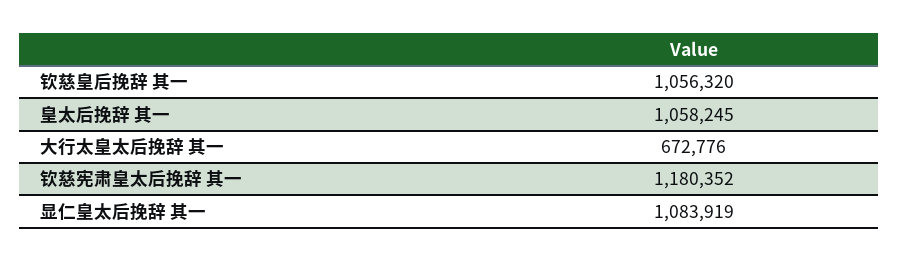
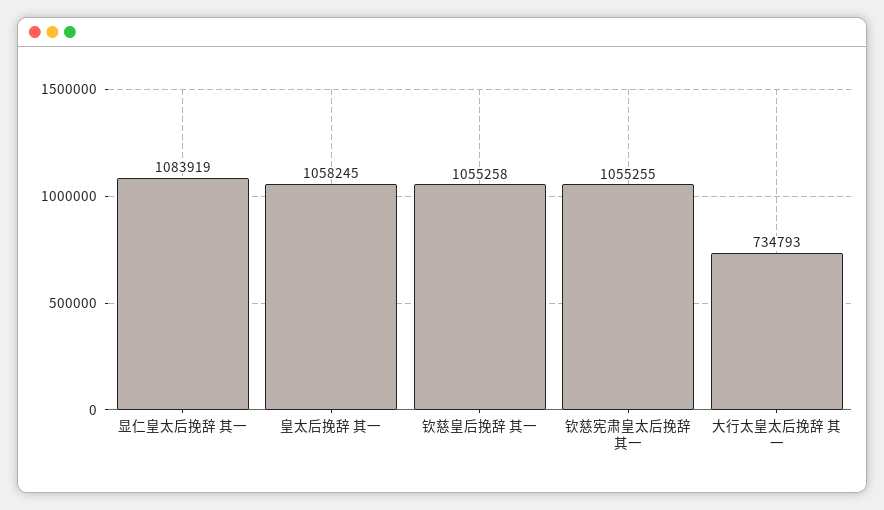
  {
-   "钦慈皇后挽辞 其一": 1056320,
+   "钦慈皇后挽辞 其一": 1055258,
    "皇太后挽辞 其一": 1058245,
-   "大行太皇太后挽辞 其一": 672776,
+   "大行太皇太后挽辞 其一": 734793,
-   "钦慈宪肃皇太后挽辞 其一": 1180352,
+   "钦慈宪肃皇太后挽辞 其一": 1055255,
    "显仁皇太后挽辞 其一": 1083919
  }

